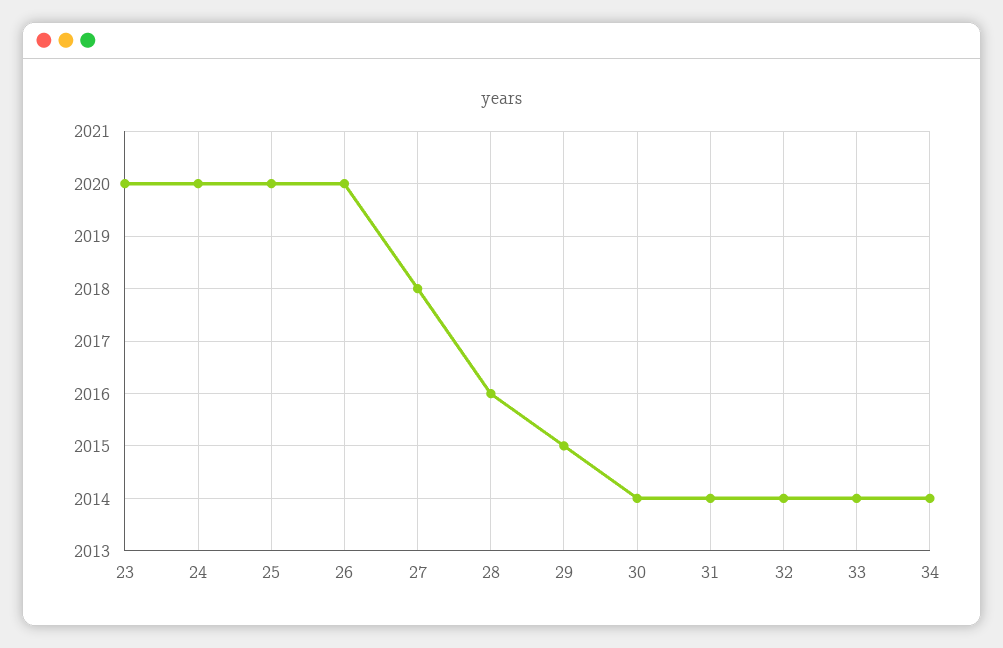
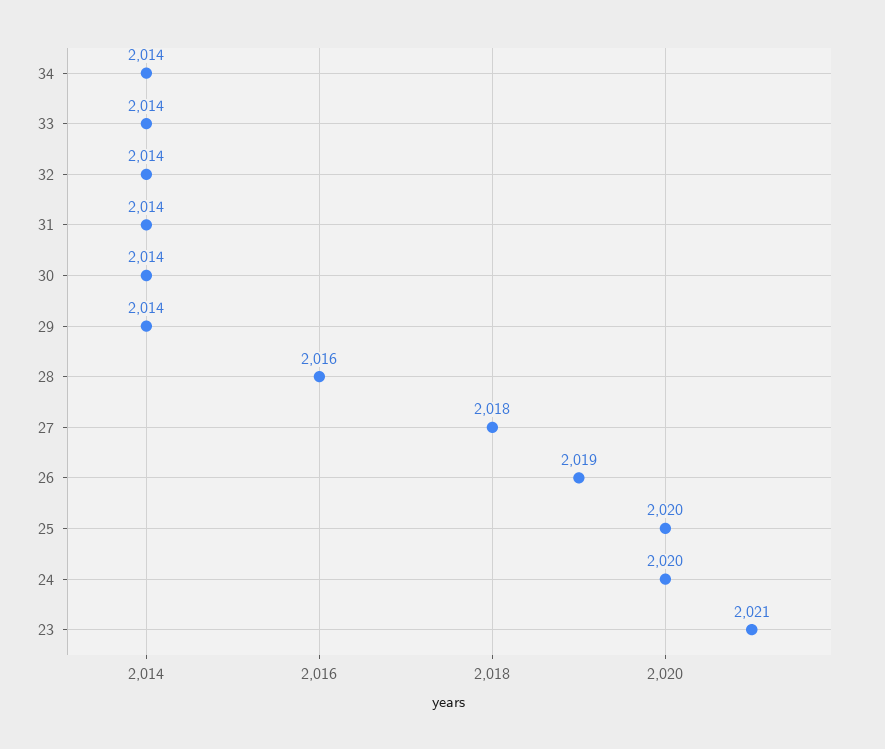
  {
-   "23": 2020,
+   "23": 2021,
    "24": 2020,
    "25": 2020,
-   "26": 2020,
+   "26": 2019,
    "27": 2018,
    "28": 2016,
-   "29": 2015,
+   "29": 2014,
    "30": 2014,
    "31": 2014,
    "32": 2014,
    "33": 2014,
    "34": 2014
  }

